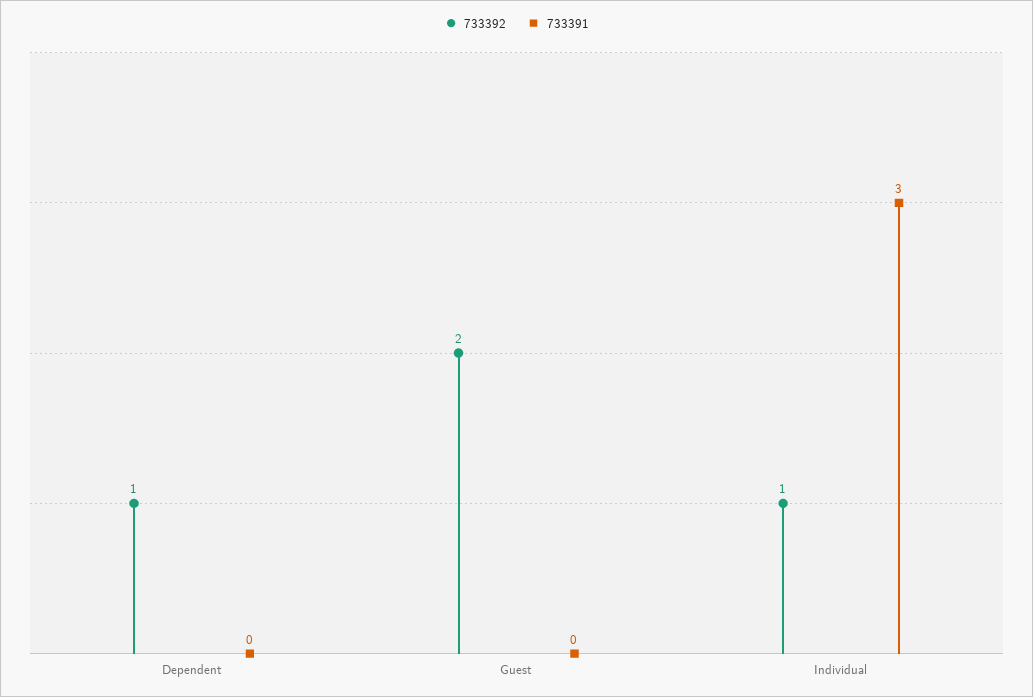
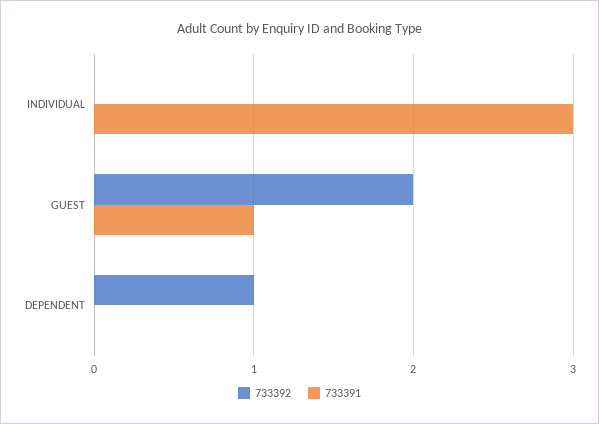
  {
    "733392": {
      "Dependent": 1,
      "Guest": 2,
-     "Individual": 1
+     "Individual": 0
    },
    "733391": {
      "Dependent": 0,
-     "Guest": 0,
+     "Guest": 1,
      "Individual": 3
    }
  }

